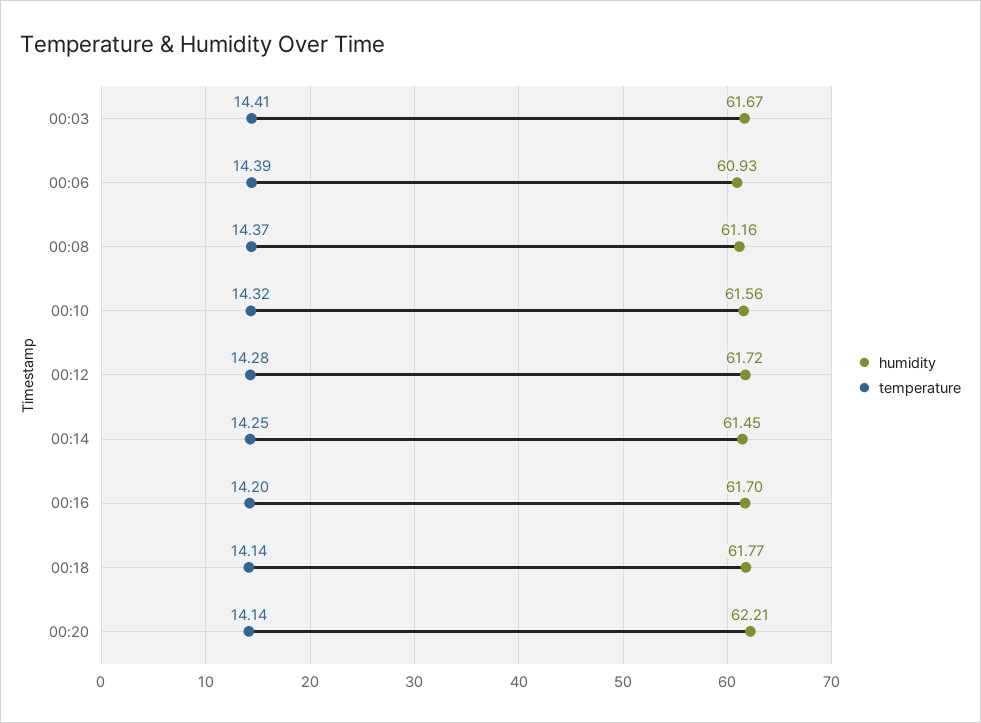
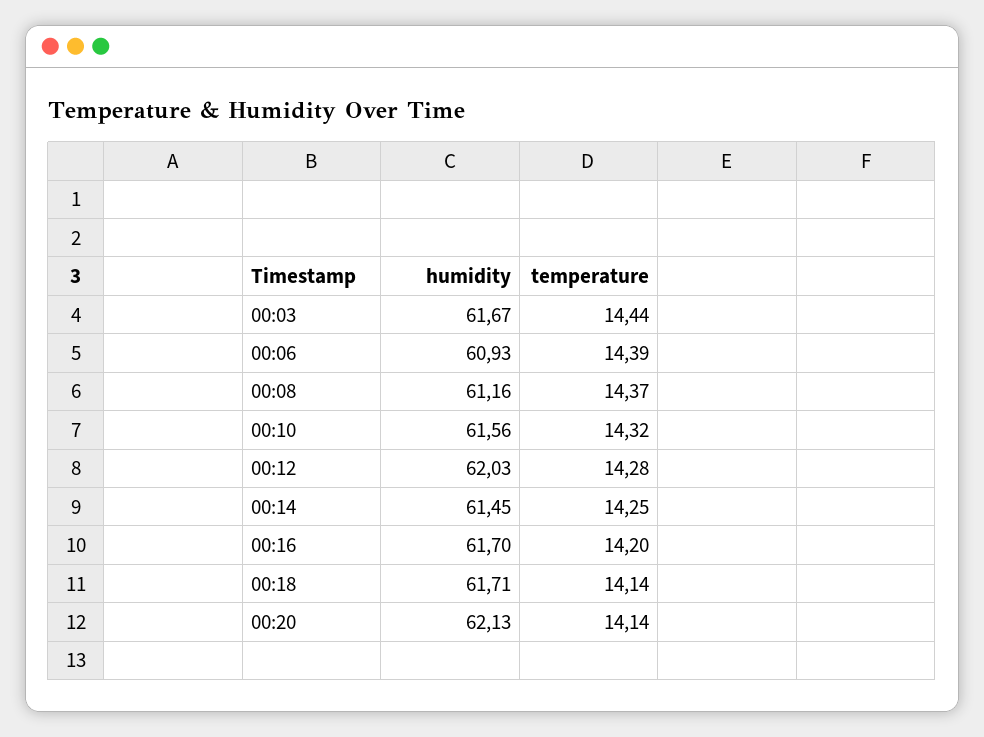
  {
    "humidity": {
      "00:03": 61.67,
      "00:06": 60.93,
      "00:08": 61.16,
      "00:10": 61.56,
-     "00:12": 61.72,
+     "00:12": 62.03,
      "00:14": 61.45,
      "00:16": 61.7,
-     "00:18": 61.77,
+     "00:18": 61.71,
-     "00:20": 62.21
+     "00:20": 62.13
    },
    "temperature": {
-     "00:03": 14.41,
+     "00:03": 14.44,
      "00:06": 14.39,
      "00:08": 14.37,
      "00:10": 14.32,
      "00:12": 14.28,
      "00:14": 14.25,
      "00:16": 14.2,
      "00:18": 14.14,
      "00:20": 14.14
    }
  }

